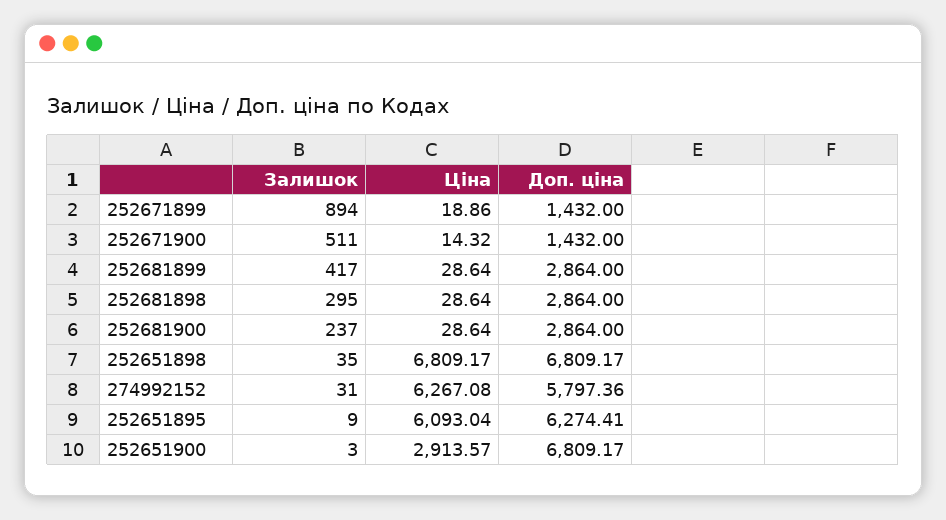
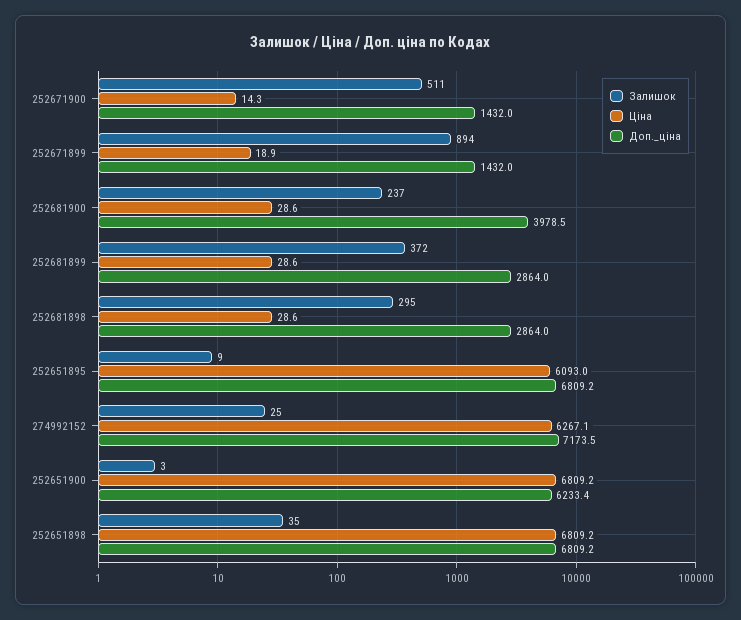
  {
    "Залишок": {
      "252671899": 894,
      "252671900": 511,
-     "252681899": 417,
+     "252681899": 372,
      "252681898": 295,
      "252681900": 237,
      "252651898": 35,
-     "274992152": 31,
+     "274992152": 25,
      "252651895": 9,
      "252651900": 3
    },
    "Ціна": {
      "252671899": 18.86,
      "252671900": 14.32,
      "252681899": 28.64,
      "252681898": 28.64,
      "252681900": 28.64,
      "252651898": 6809.17,
      "274992152": 6267.08,
      "252651895": 6093.04,
-     "252651900": 2913.57
+     "252651900": 6809.2
    },
    "Доп. ціна": {
      "252671899": 1432,
      "252671900": 1432,
      "252681899": 2864,
      "252681898": 2864,
-     "252681900": 2864,
+     "252681900": 3978.5,
      "252651898": 6809.17,
-     "274992152": 5797.36,
+     "274992152": 7173.5,
-     "252651895": 6274.41,
+     "252651895": 6809.2,
-     "252651900": 6809.17
+     "252651900": 6233.4
    }
  }

